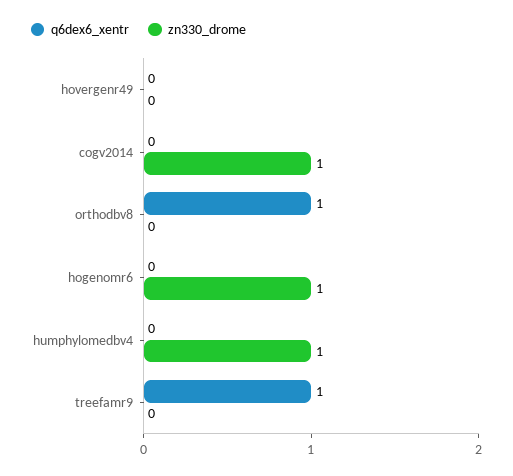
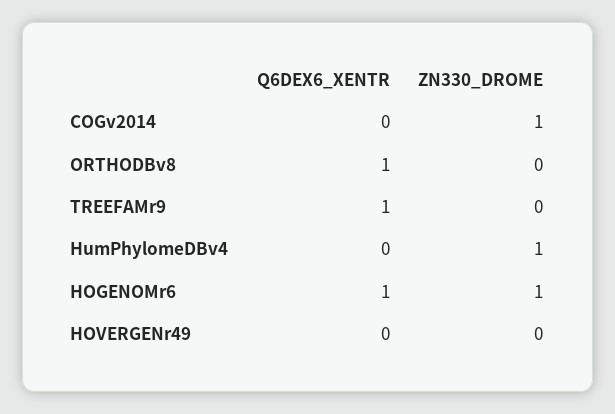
  {
    "q6dex6_xentr": {
      "hovergenr49": 0,
      "cogv2014": 0,
      "orthodbv8": 1,
-     "hogenomr6": 0,
+     "hogenomr6": 1,
      "humphylomedbv4": 0,
      "treefamr9": 1
    },
    "zn330_drome": {
      "hovergenr49": 0,
      "cogv2014": 1,
      "orthodbv8": 0,
      "hogenomr6": 1,
      "humphylomedbv4": 1,
      "treefamr9": 0
    }
  }

